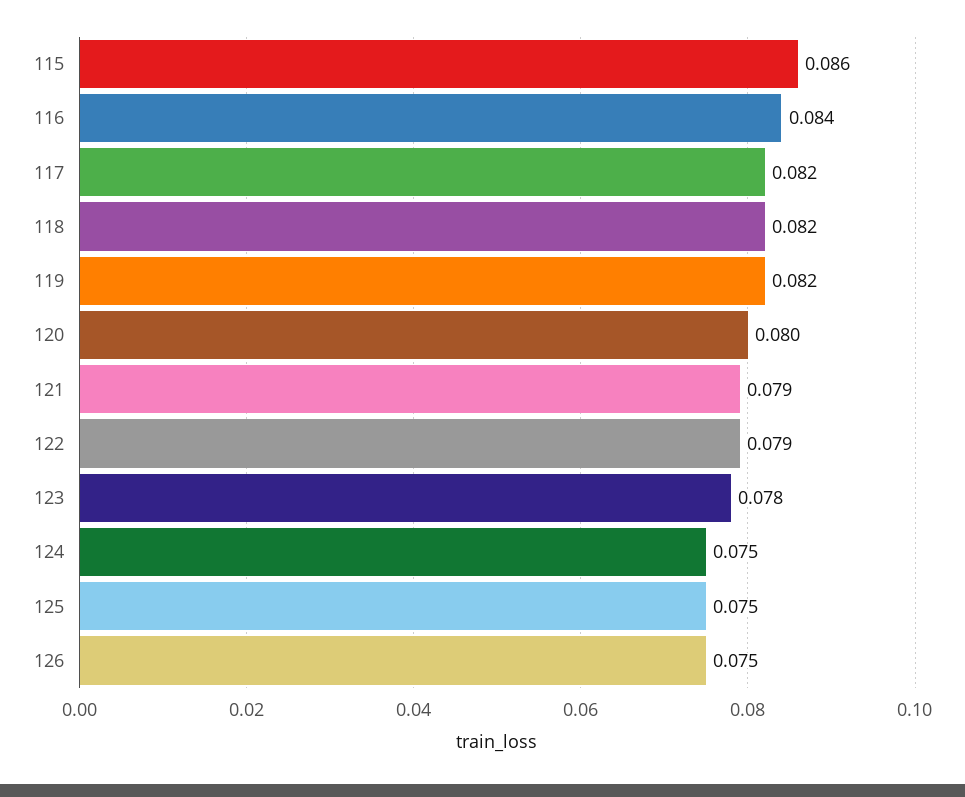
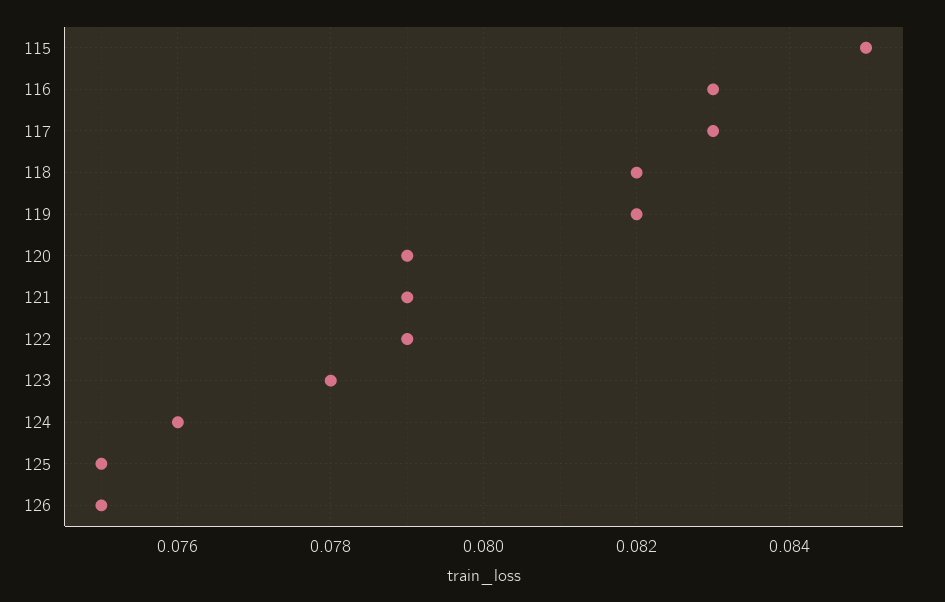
  {
-   "115": 0.086,
+   "115": 0.085,
-   "116": 0.084,
+   "116": 0.083,
-   "117": 0.082,
+   "117": 0.083,
    "118": 0.082,
    "119": 0.082,
-   "120": 0.08,
+   "120": 0.079,
    "121": 0.079,
    "122": 0.079,
    "123": 0.078,
-   "124": 0.075,
+   "124": 0.076,
    "125": 0.075,
    "126": 0.075
  }

